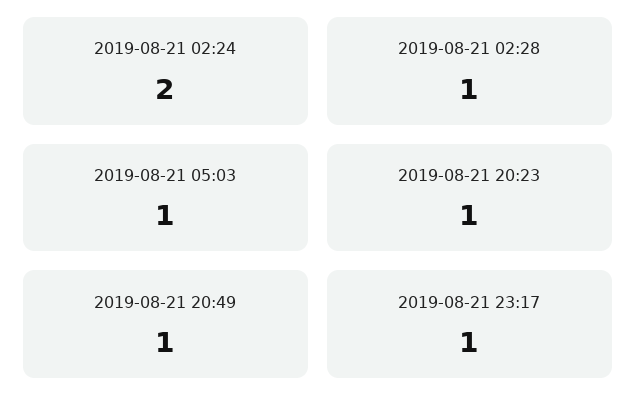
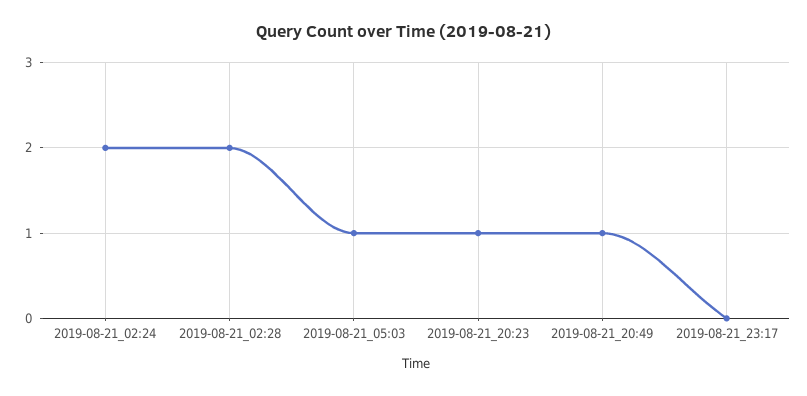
  {
    "2019-08-21 02:24": 2,
-   "2019-08-21 02:28": 1,
+   "2019-08-21 02:28": 2,
    "2019-08-21 05:03": 1,
    "2019-08-21 20:23": 1,
    "2019-08-21 20:49": 1,
-   "2019-08-21 23:17": 1
+   "2019-08-21 23:17": 0
  }

